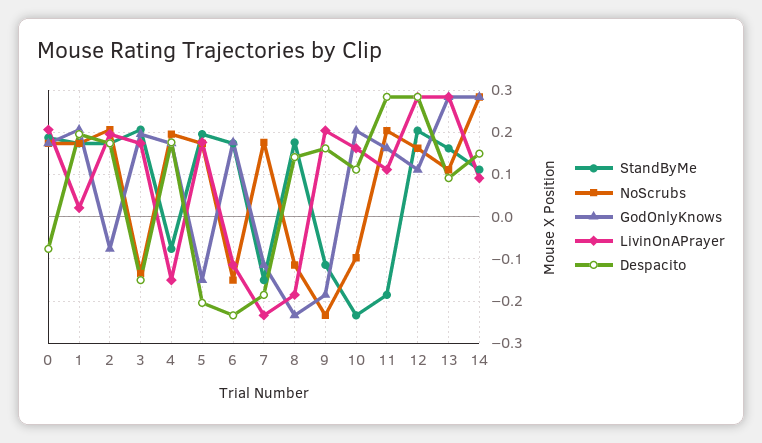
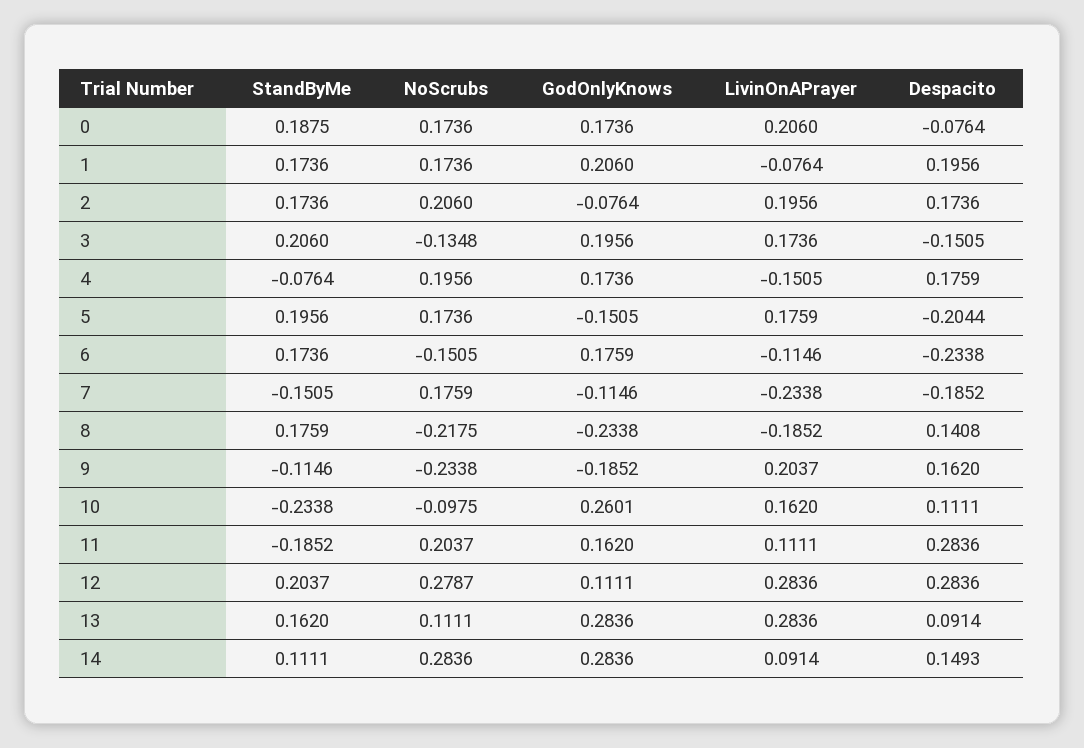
  {
    "StandByMe": {
      "0": 0.1875,
      "1": 0.1736,
      "2": 0.1736,
      "3": 0.206,
      "4": -0.0764,
      "5": 0.1956,
      "6": 0.1736,
      "7": -0.1505,
      "8": 0.1759,
      "9": -0.1146,
      "10": -0.2338,
      "11": -0.1852,
      "12": 0.2037,
      "13": 0.162,
      "14": 0.1111
    },
    "NoScrubs": {
      "0": 0.1736,
      "1": 0.1736,
      "2": 0.206,
      "3": -0.1348,
      "4": 0.1956,
      "5": 0.1736,
      "6": -0.1505,
      "7": 0.1759,
-     "8": -0.12,
+     "8": -0.2175,
      "9": -0.2338,
      "10": -0.0975,
      "11": 0.2037,
-     "12": 0.16,
+     "12": 0.2787,
      "13": 0.1111,
      "14": 0.2836
    },
    "GodOnlyKnows": {
      "0": 0.1736,
      "1": 0.206,
      "2": -0.0764,
      "3": 0.1956,
      "4": 0.1736,
      "5": -0.1505,
      "6": 0.1759,
      "7": -0.1146,
      "8": -0.2338,
      "9": -0.1852,
-     "10": 0.2,
+     "10": 0.2601,
      "11": 0.162,
      "12": 0.1111,
      "13": 0.2836,
      "14": 0.2836
    },
    "LivinOnAPrayer": {
      "0": 0.206,
-     "1": 0.02,
+     "1": -0.0764,
      "2": 0.1956,
      "3": 0.1736,
      "4": -0.1505,
      "5": 0.1759,
      "6": -0.1146,
      "7": -0.2338,
      "8": -0.1852,
      "9": 0.2037,
      "10": 0.162,
      "11": 0.1111,
      "12": 0.2836,
      "13": 0.2836,
      "14": 0.0914
    },
    "Despacito": {
      "0": -0.0764,
      "1": 0.1956,
      "2": 0.1736,
      "3": -0.1505,
      "4": 0.1759,
      "5": -0.2044,
      "6": -0.2338,
      "7": -0.1852,
      "8": 0.1408,
      "9": 0.162,
      "10": 0.1111,
      "11": 0.2836,
      "12": 0.2836,
      "13": 0.0914,
      "14": 0.1493
    }
  }

